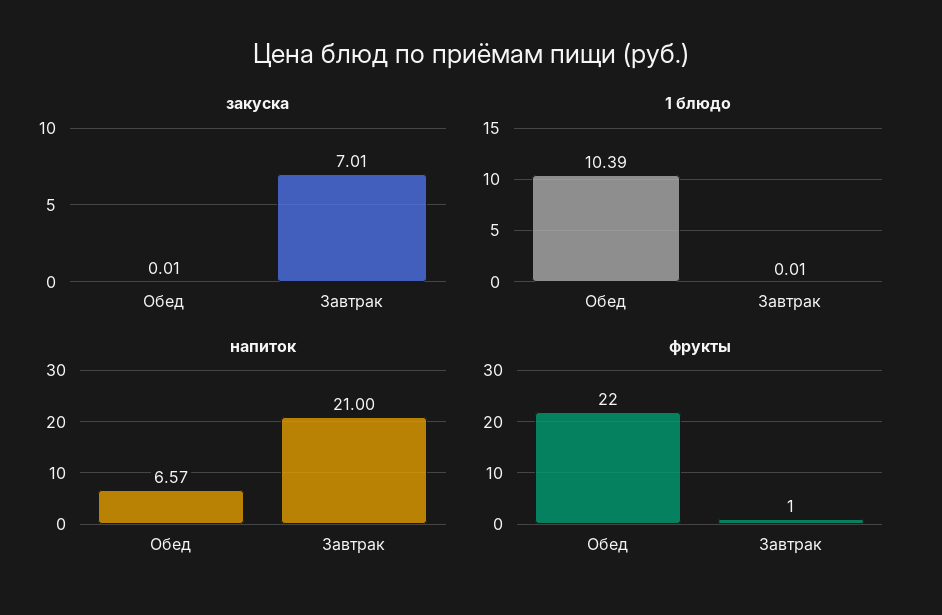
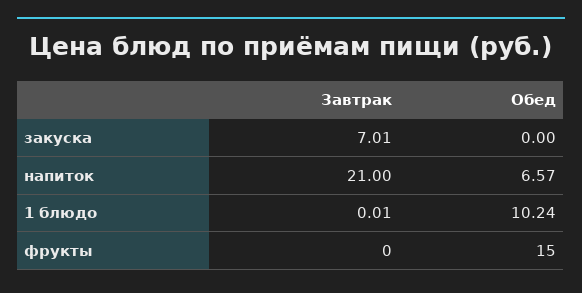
  {
    "закуска": {
-     "Обед": 0.01,
+     "Обед": 0,
      "Завтрак": 7.01
    },
    "1 блюдо": {
-     "Обед": 10.39,
+     "Обед": 10.24,
      "Завтрак": 0.01
    },
    "напиток": {
      "Обед": 6.57,
      "Завтрак": 21
    },
    "фрукты": {
-     "Обед": 22,
+     "Обед": 15,
-     "Завтрак": 1
+     "Завтрак": 0
    }
  }

